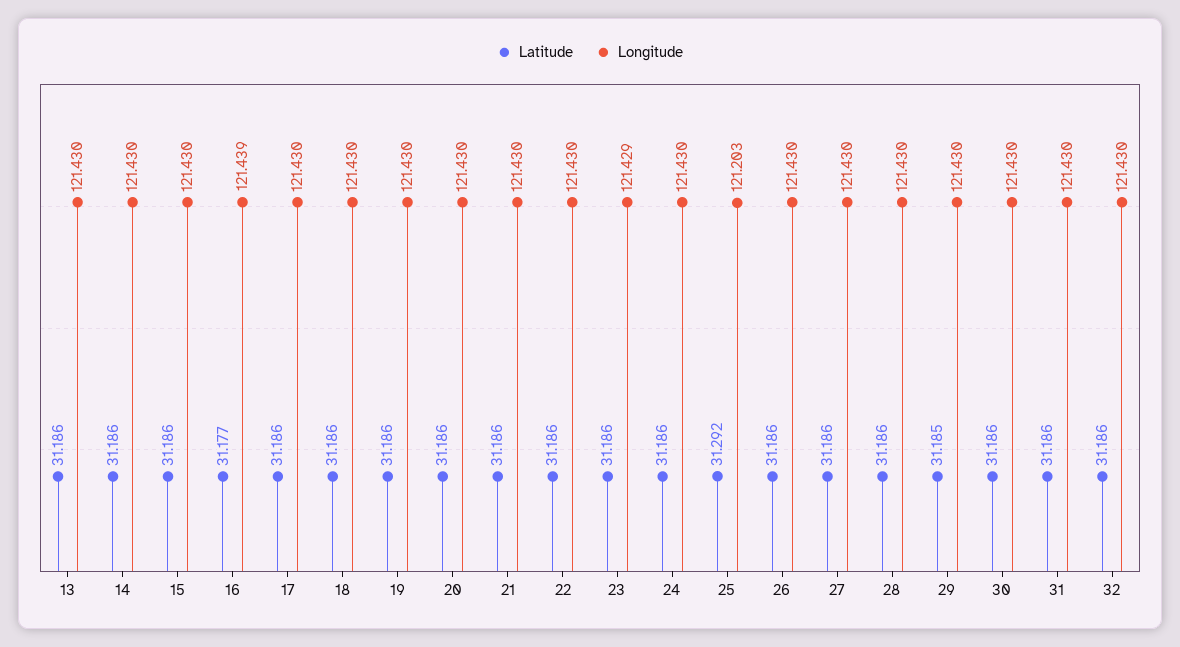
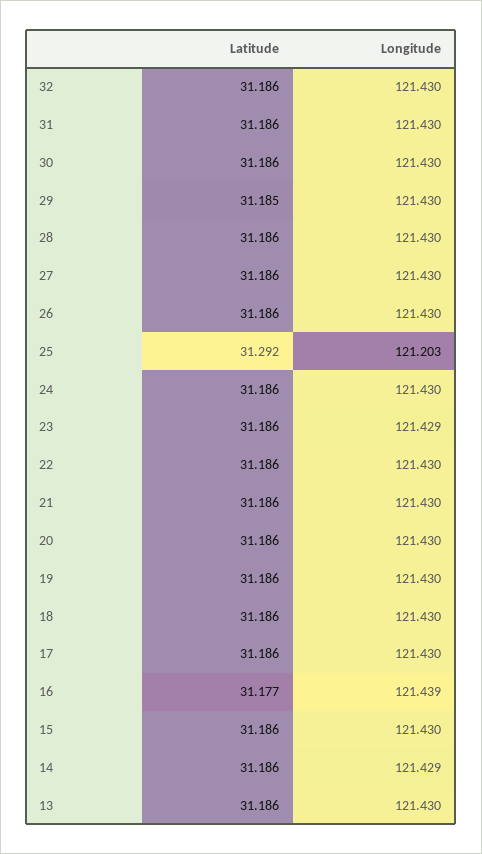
  {
    "Latitude": {
      "13": 31.186,
      "14": 31.186,
      "15": 31.186,
      "16": 31.177,
      "17": 31.186,
      "18": 31.186,
      "19": 31.186,
      "20": 31.186,
      "21": 31.186,
      "22": 31.186,
      "23": 31.186,
      "24": 31.186,
      "25": 31.292,
      "26": 31.186,
      "27": 31.186,
      "28": 31.186,
      "29": 31.185,
      "30": 31.186,
      "31": 31.186,
      "32": 31.186
    },
    "Longitude": {
      "13": 121.43,
-     "14": 121.43,
+     "14": 121.429,
      "15": 121.43,
      "16": 121.439,
      "17": 121.43,
      "18": 121.43,
      "19": 121.43,
      "20": 121.43,
      "21": 121.43,
      "22": 121.43,
      "23": 121.429,
      "24": 121.43,
      "25": 121.203,
      "26": 121.43,
      "27": 121.43,
      "28": 121.43,
      "29": 121.43,
      "30": 121.43,
      "31": 121.43,
      "32": 121.43
    }
  }

